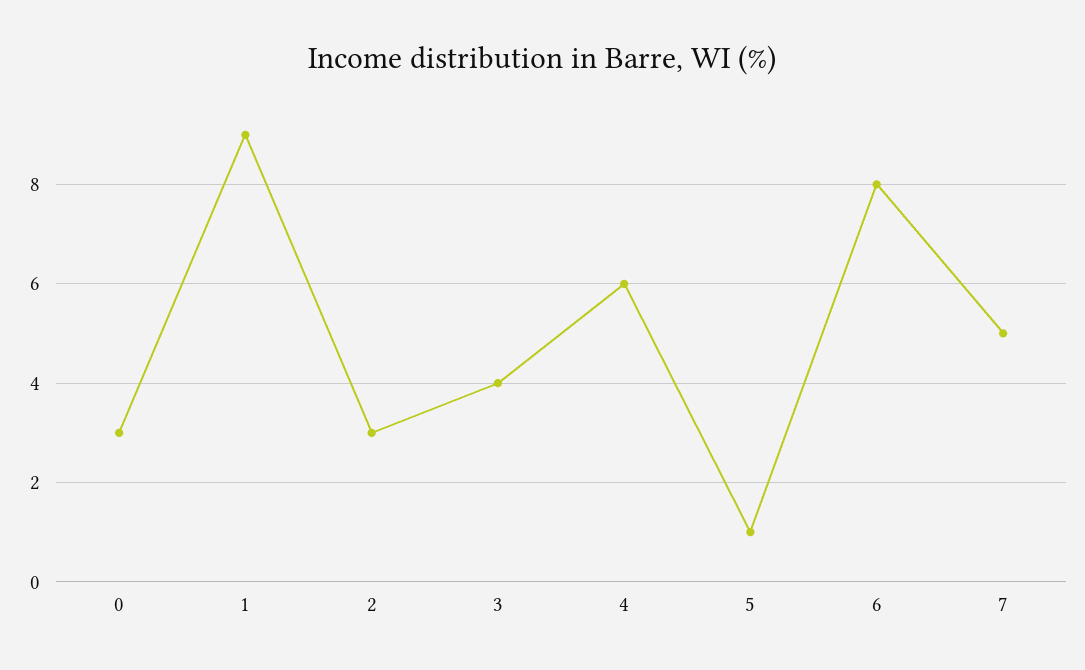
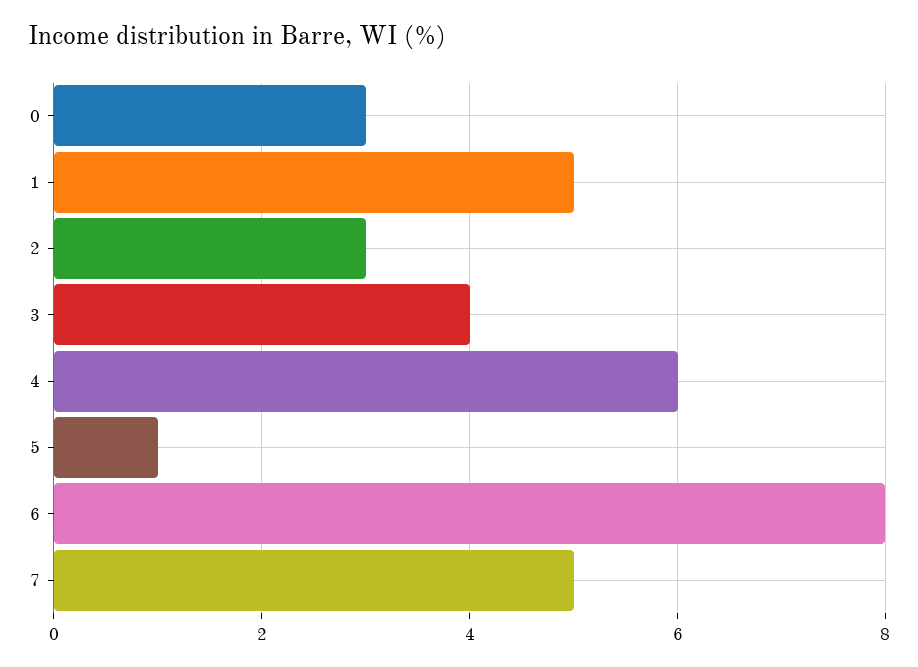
  {
    "0": 3,
-   "1": 9,
+   "1": 5,
    "2": 3,
    "3": 4,
    "4": 6,
    "5": 1,
    "6": 8,
    "7": 5
  }

